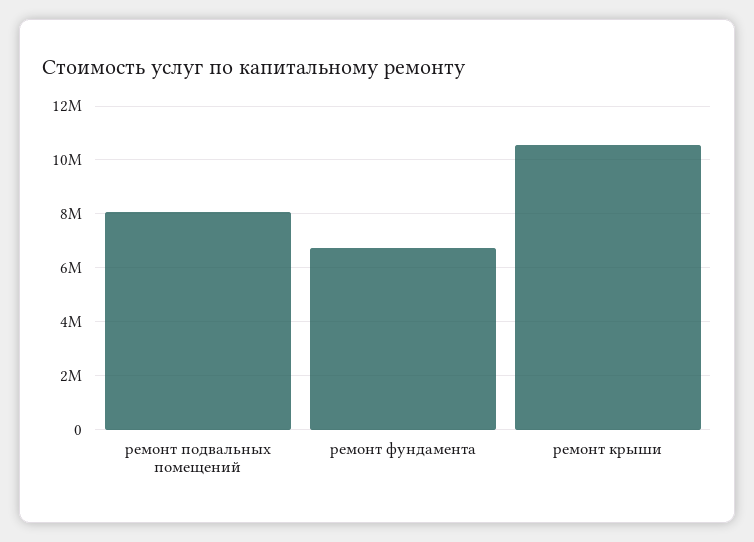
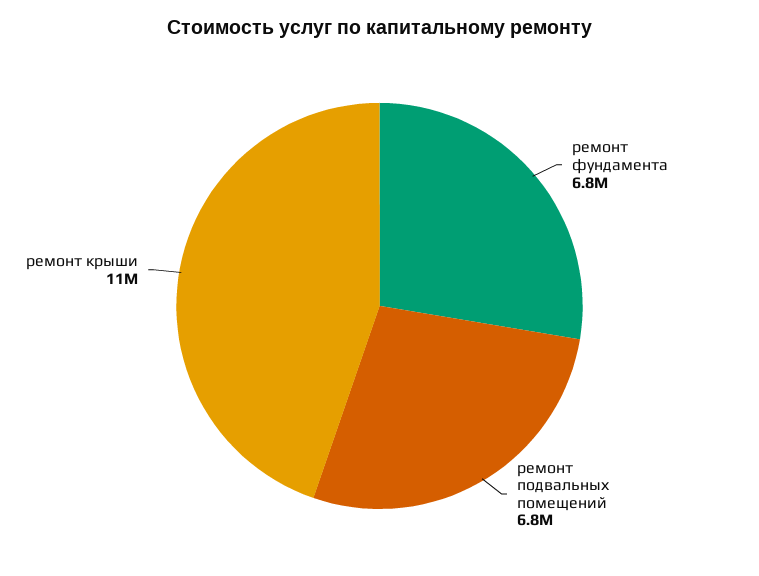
  {
-   "ремонт подвальных помещений": 8000000,
+   "ремонт подвальных помещений": 6800000,
    "ремонт фундамента": 6800000,
    "ремонт крыши": 11000000
  }

